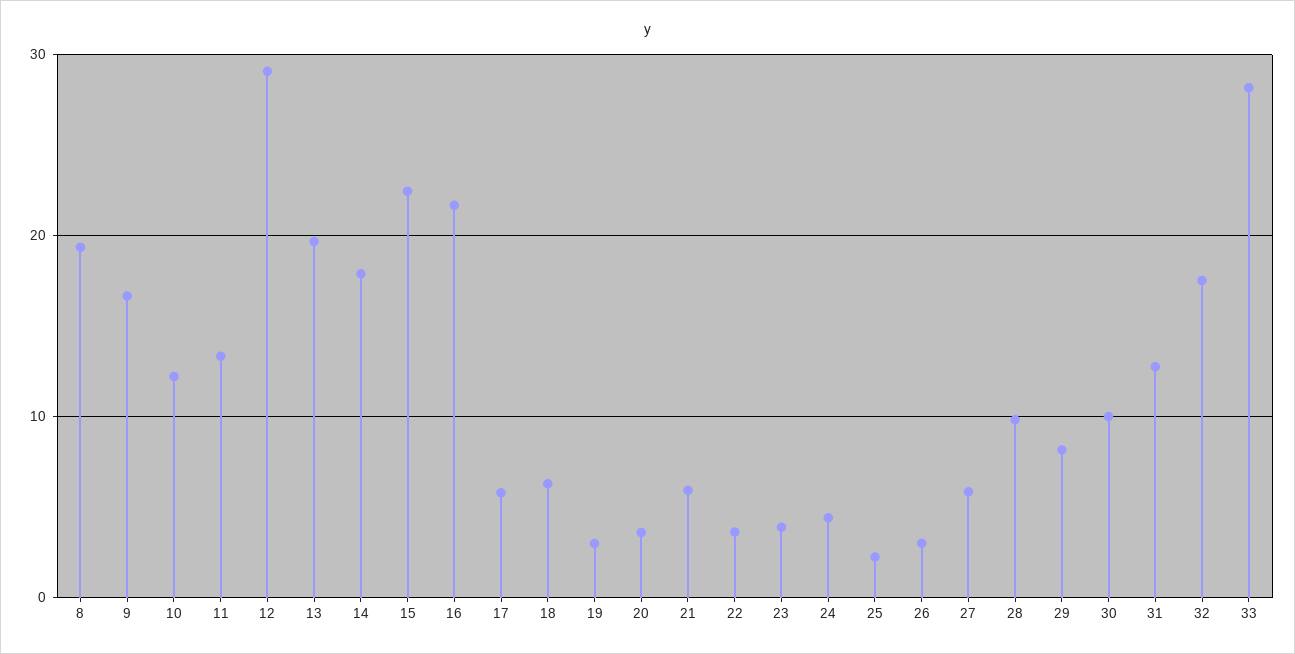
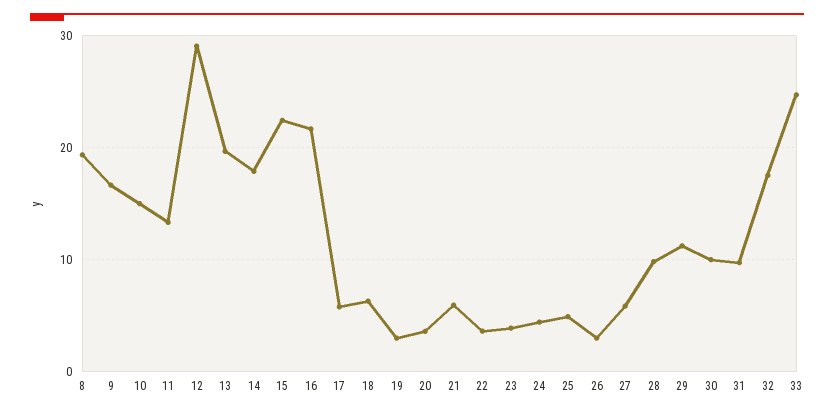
  {
    "8": 19,
    "9": 17,
-   "10": 12,
+   "10": 15,
    "11": 13,
    "12": 29,
    "13": 20,
    "14": 18,
    "15": 22,
    "16": 22,
    "17": 6,
    "18": 6,
    "19": 3,
    "20": 4,
    "21": 6,
    "22": 4,
    "23": 4,
    "24": 4,
-   "25": 2,
+   "25": 5,
    "26": 3,
    "27": 6,
    "28": 10,
-   "29": 8,
+   "29": 11,
    "30": 10,
-   "31": 13,
+   "31": 10,
    "32": 18,
-   "33": 28
+   "33": 25
  }

